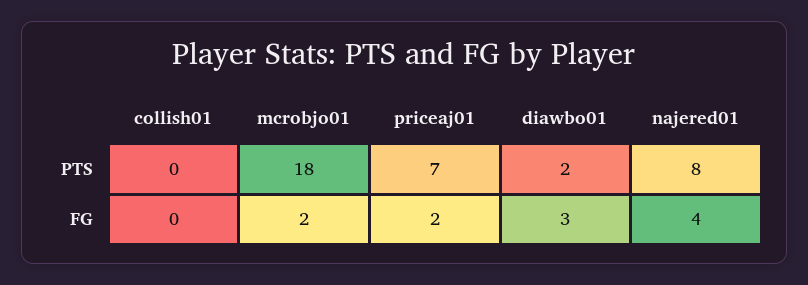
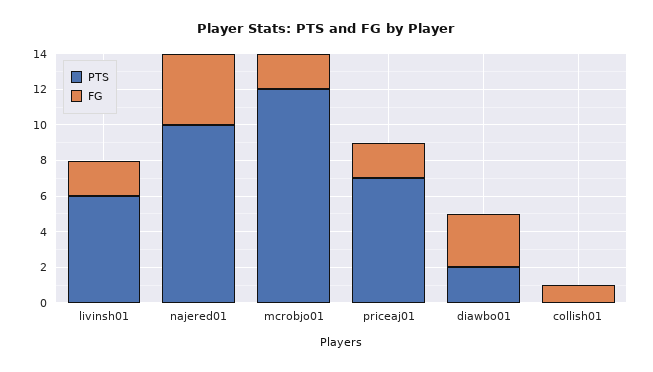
  {
    "PTS": {
      "collish01": 0,
-     "mcrobjo01": 18,
+     "mcrobjo01": 12,
      "priceaj01": 7,
      "diawbo01": 2,
-     "najered01": 8
+     "najered01": 10,
+     "livinsh01": 6
    },
    "FG": {
-     "collish01": 0,
+     "collish01": 1,
      "mcrobjo01": 2,
      "priceaj01": 2,
      "diawbo01": 3,
-     "najered01": 4
+     "najered01": 4,
+     "livinsh01": 2
    }
  }

